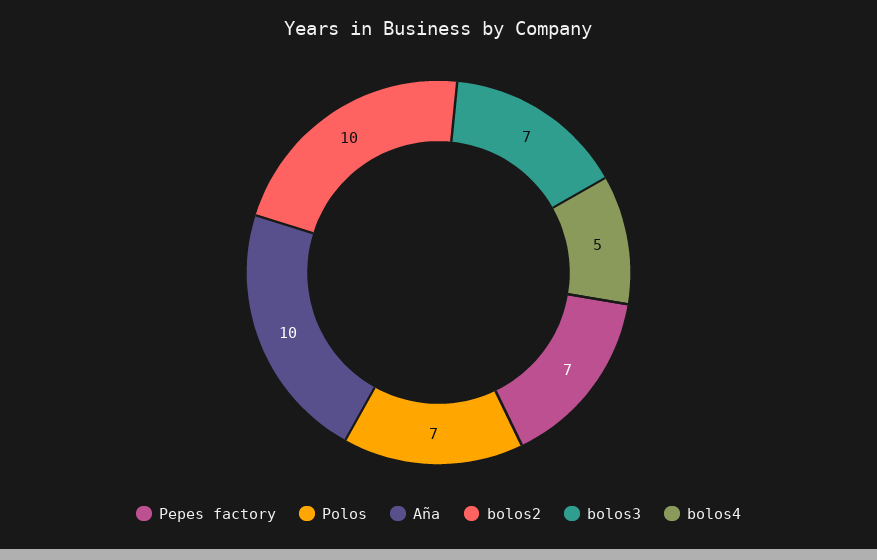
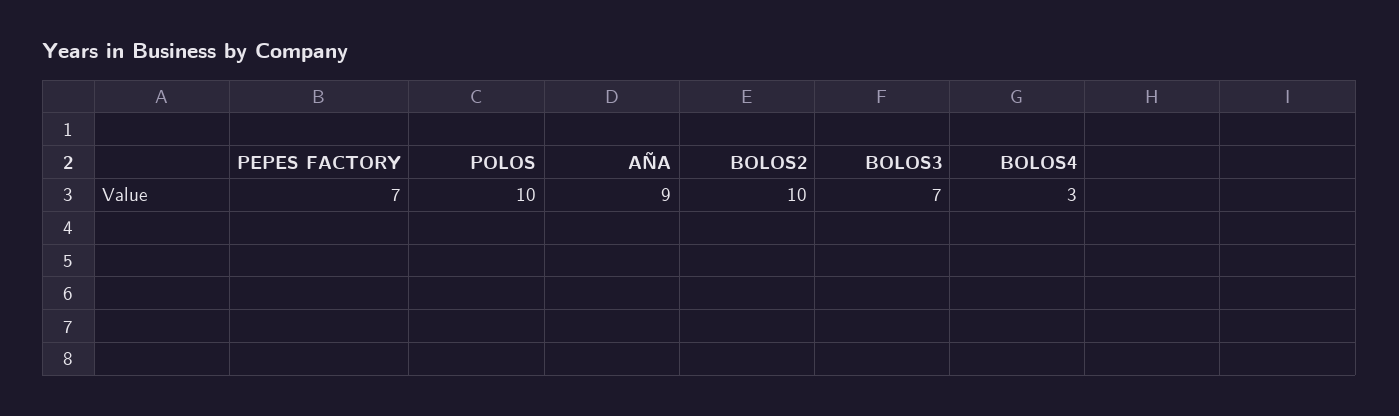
  {
    "Pepes factory": 7,
-   "Polos": 7,
+   "Polos": 10,
-   "Aña": 10,
+   "Aña": 9,
    "bolos2": 10,
    "bolos3": 7,
-   "bolos4": 5
+   "bolos4": 3
  }

